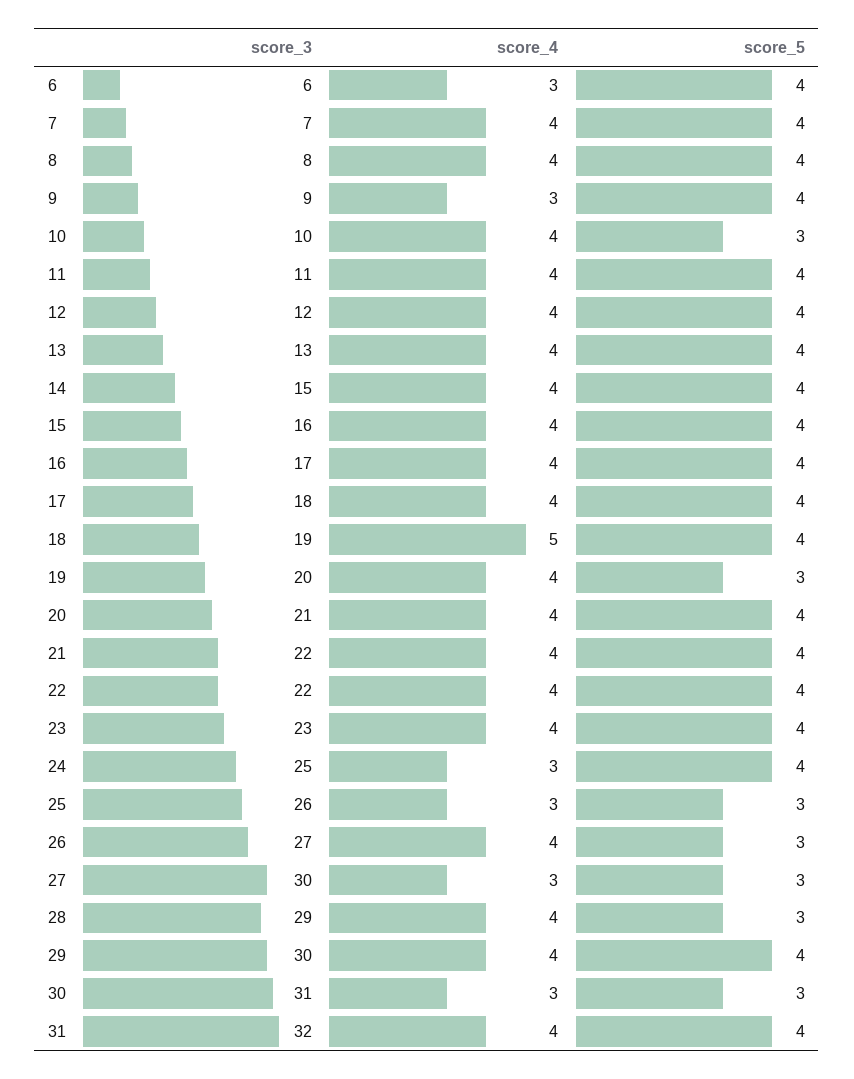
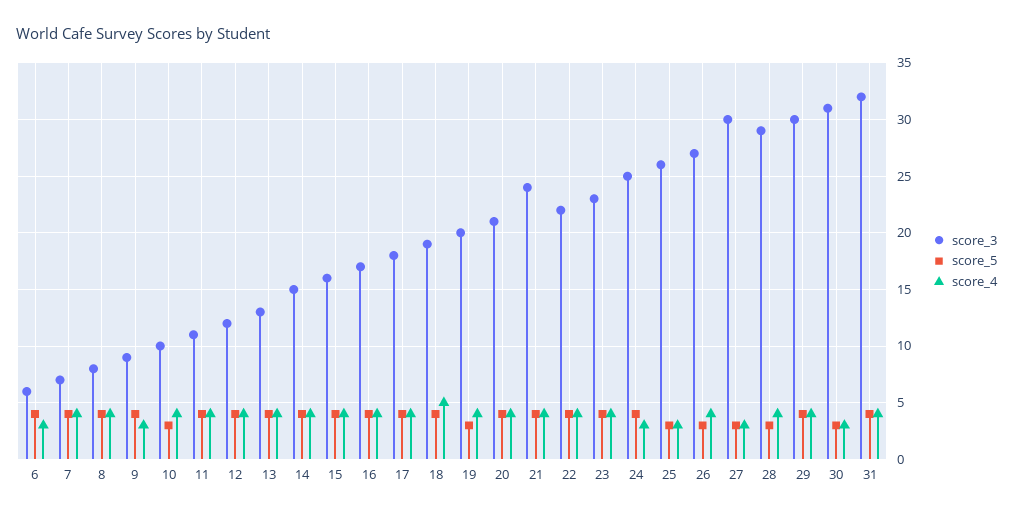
  {
    "score_3": {
      "6": 6,
      "7": 7,
      "8": 8,
      "9": 9,
      "10": 10,
      "11": 11,
      "12": 12,
      "13": 13,
      "14": 15,
      "15": 16,
      "16": 17,
      "17": 18,
      "18": 19,
      "19": 20,
      "20": 21,
-     "21": 22,
+     "21": 24,
      "22": 22,
      "23": 23,
      "24": 25,
      "25": 26,
      "26": 27,
      "27": 30,
      "28": 29,
      "29": 30,
      "30": 31,
      "31": 32
    },
    "score_4": {
      "6": 3,
      "7": 4,
      "8": 4,
      "9": 3,
      "10": 4,
      "11": 4,
      "12": 4,
      "13": 4,
      "14": 4,
      "15": 4,
      "16": 4,
      "17": 4,
      "18": 5,
      "19": 4,
      "20": 4,
      "21": 4,
      "22": 4,
      "23": 4,
      "24": 3,
      "25": 3,
      "26": 4,
      "27": 3,
      "28": 4,
      "29": 4,
      "30": 3,
      "31": 4
    },
    "score_5": {
      "6": 4,
      "7": 4,
      "8": 4,
      "9": 4,
      "10": 3,
      "11": 4,
      "12": 4,
      "13": 4,
      "14": 4,
      "15": 4,
      "16": 4,
      "17": 4,
      "18": 4,
      "19": 3,
      "20": 4,
      "21": 4,
      "22": 4,
      "23": 4,
      "24": 4,
      "25": 3,
      "26": 3,
      "27": 3,
      "28": 3,
      "29": 4,
      "30": 3,
      "31": 4
    }
  }

